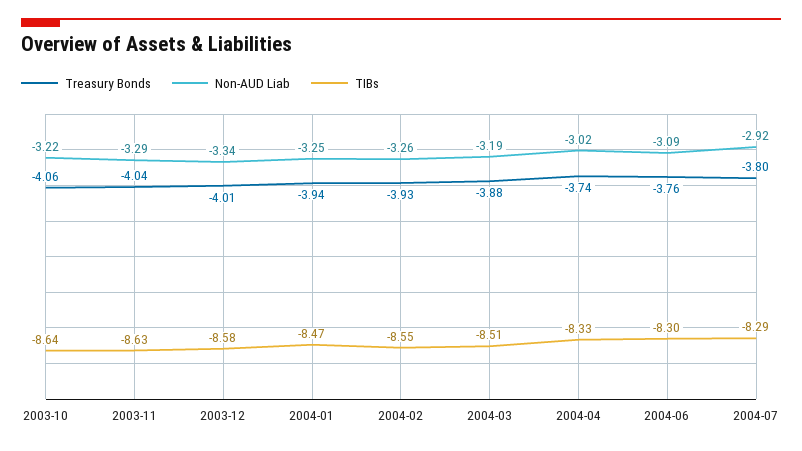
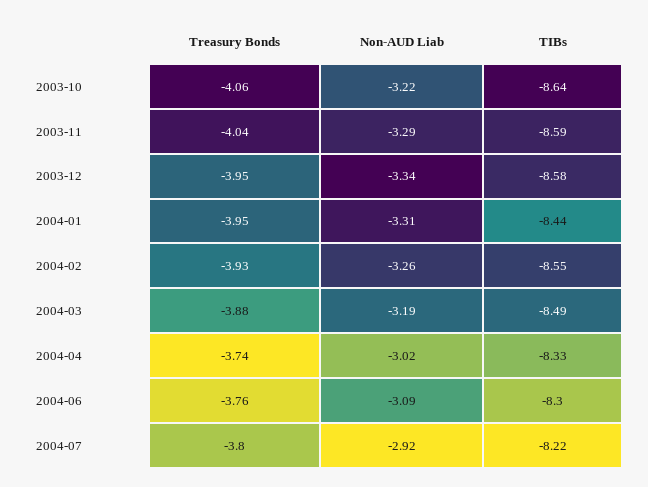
  {
    "Treasury Bonds": {
      "2003-10": -4.06,
      "2003-11": -4.04,
-     "2003-12": -4.01,
+     "2003-12": -3.95,
-     "2004-01": -3.94,
+     "2004-01": -3.95,
      "2004-02": -3.93,
      "2004-03": -3.88,
      "2004-04": -3.74,
      "2004-06": -3.76,
      "2004-07": -3.8
    },
    "Non-AUD Liab": {
      "2003-10": -3.22,
      "2003-11": -3.29,
      "2003-12": -3.34,
-     "2004-01": -3.25,
+     "2004-01": -3.31,
      "2004-02": -3.26,
      "2004-03": -3.19,
      "2004-04": -3.02,
      "2004-06": -3.09,
      "2004-07": -2.92
    },
    "TIBs": {
      "2003-10": -8.64,
-     "2003-11": -8.63,
+     "2003-11": -8.59,
      "2003-12": -8.58,
-     "2004-01": -8.47,
+     "2004-01": -8.44,
      "2004-02": -8.55,
-     "2004-03": -8.51,
+     "2004-03": -8.49,
      "2004-04": -8.33,
      "2004-06": -8.3,
-     "2004-07": -8.29
+     "2004-07": -8.22
    }
  }

